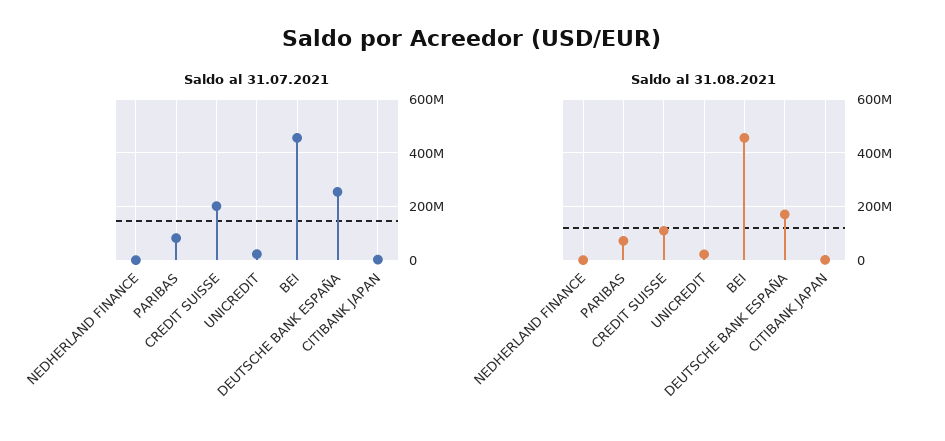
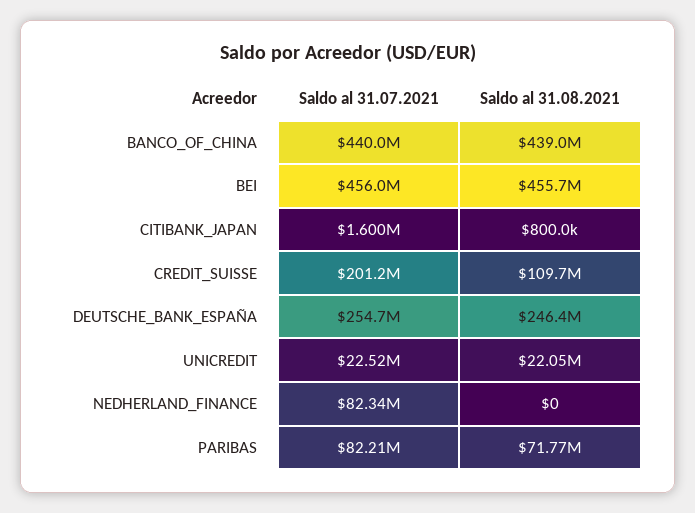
  {
    "Saldo al 31.07.2021": {
-     "NEDHERLAND FINANCE": 0,
+     "NEDHERLAND FINANCE": 82340000,
      "PARIBAS": 82210000,
      "CREDIT SUISSE": 201200000,
      "UNICREDIT": 22520000,
      "BEI": 456000000,
      "DEUTSCHE BANK ESPAÑA": 254700000,
-     "CITIBANK JAPAN": 1600000
+     "CITIBANK JAPAN": 1600000,
+     "BANCO_OF_CHINA": 440000000
    },
    "Saldo al 31.08.2021": {
      "NEDHERLAND FINANCE": 0,
      "PARIBAS": 71770000,
      "CREDIT SUISSE": 109700000,
      "UNICREDIT": 22050000,
      "BEI": 455700000,
-     "DEUTSCHE BANK ESPAÑA": 175000000,
+     "DEUTSCHE BANK ESPAÑA": 246400000,
-     "CITIBANK JAPAN": 800000
+     "CITIBANK JAPAN": 800000,
+     "BANCO_OF_CHINA": 439000000
    }
  }

